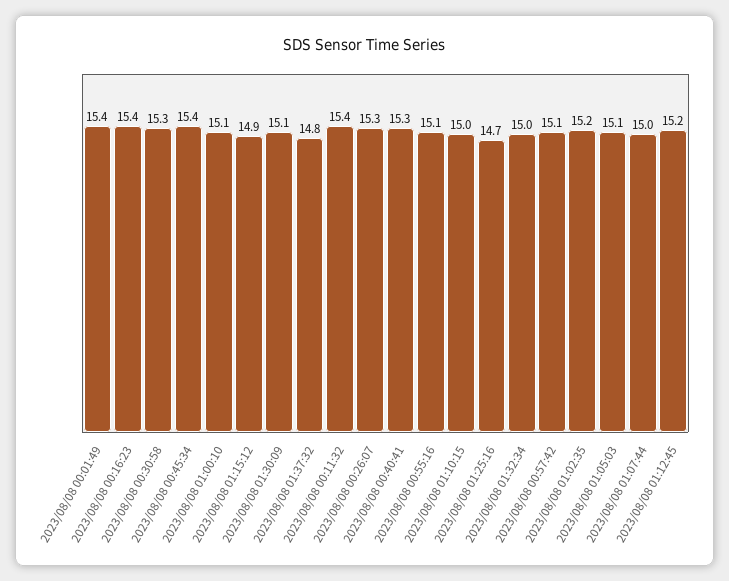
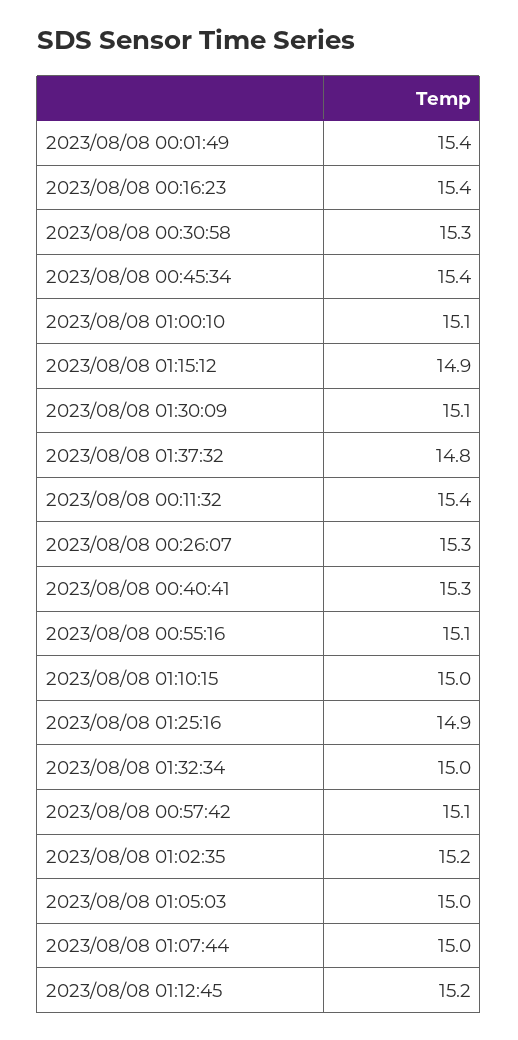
  {
    "2023/08/08 00:01:49": 15.4,
    "2023/08/08 00:16:23": 15.4,
    "2023/08/08 00:30:58": 15.3,
    "2023/08/08 00:45:34": 15.4,
    "2023/08/08 01:00:10": 15.1,
    "2023/08/08 01:15:12": 14.9,
    "2023/08/08 01:30:09": 15.1,
    "2023/08/08 01:37:32": 14.8,
    "2023/08/08 00:11:32": 15.4,
    "2023/08/08 00:26:07": 15.3,
    "2023/08/08 00:40:41": 15.3,
    "2023/08/08 00:55:16": 15.1,
    "2023/08/08 01:10:15": 15,
-   "2023/08/08 01:25:16": 14.7,
+   "2023/08/08 01:25:16": 14.9,
    "2023/08/08 01:32:34": 15,
    "2023/08/08 00:57:42": 15.1,
    "2023/08/08 01:02:35": 15.2,
-   "2023/08/08 01:05:03": 15.1,
+   "2023/08/08 01:05:03": 15,
    "2023/08/08 01:07:44": 15,
    "2023/08/08 01:12:45": 15.2
  }

